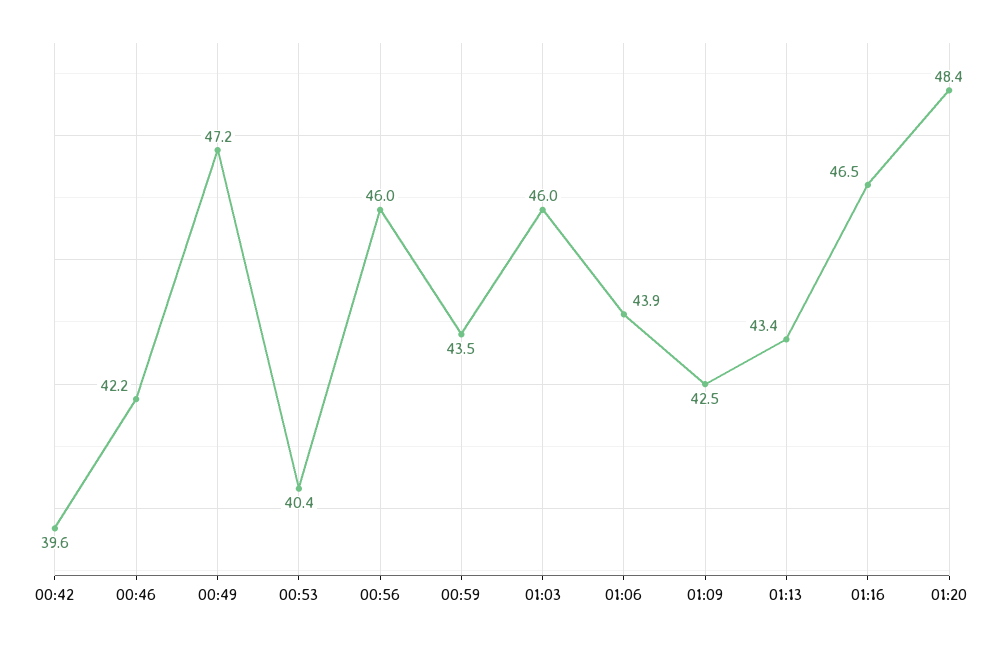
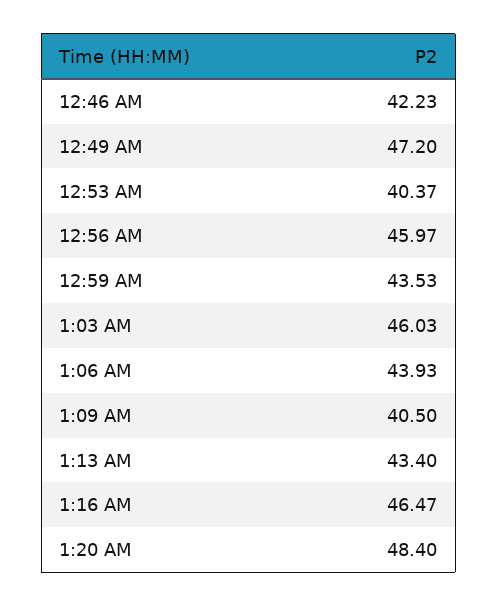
  {
-   "00:42": 39.6,
    "00:46": 42.23,
    "00:49": 47.2,
    "00:53": 40.37,
    "00:56": 45.97,
    "00:59": 43.53,
    "01:03": 46.03,
    "01:06": 43.93,
-   "01:09": 42.5,
+   "01:09": 40.5,
    "01:13": 43.4,
    "01:16": 46.47,
    "01:20": 48.4
  }

